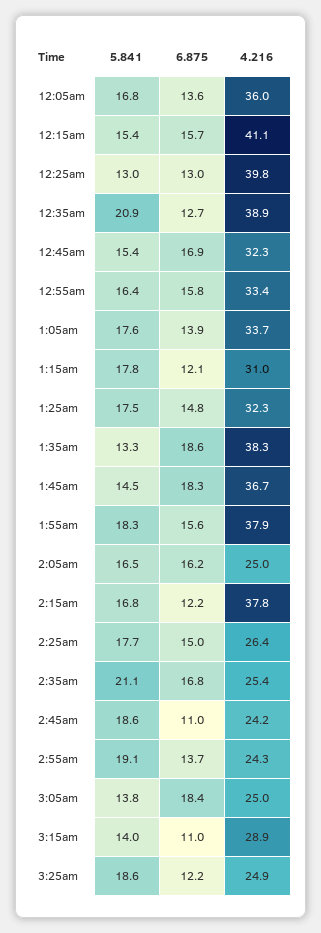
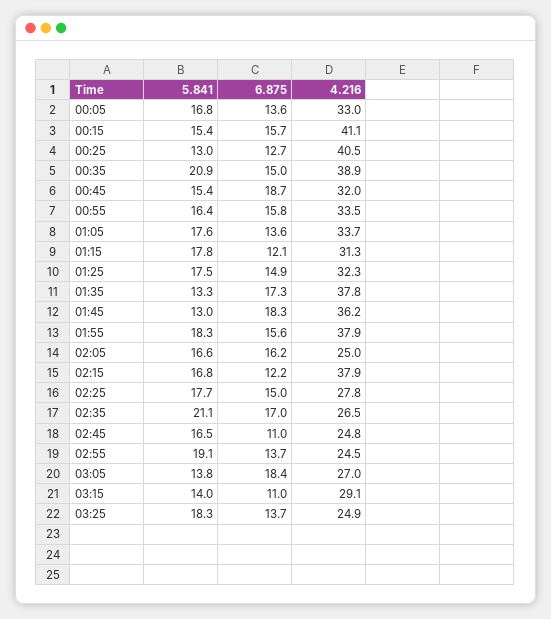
  {
    "5.841": {
      "12:05am": 16.8,
      "12:15am": 15.4,
      "12:25am": 13,
      "12:35am": 20.9,
      "12:45am": 15.4,
      "12:55am": 16.4,
      "1:05am": 17.6,
      "1:15am": 17.8,
      "1:25am": 17.5,
      "1:35am": 13.3,
-     "1:45am": 14.5,
+     "1:45am": 13,
      "1:55am": 18.3,
-     "2:05am": 16.5,
+     "2:05am": 16.6,
      "2:15am": 16.8,
      "2:25am": 17.7,
      "2:35am": 21.1,
-     "2:45am": 18.6,
+     "2:45am": 16.5,
      "2:55am": 19.1,
      "3:05am": 13.8,
      "3:15am": 14,
-     "3:25am": 18.6
+     "3:25am": 18.3
    },
    "6.875": {
      "12:05am": 13.6,
      "12:15am": 15.7,
-     "12:25am": 13,
+     "12:25am": 12.7,
-     "12:35am": 12.7,
+     "12:35am": 15,
-     "12:45am": 16.9,
+     "12:45am": 18.7,
      "12:55am": 15.8,
-     "1:05am": 13.9,
+     "1:05am": 13.6,
      "1:15am": 12.1,
-     "1:25am": 14.8,
+     "1:25am": 14.9,
-     "1:35am": 18.6,
+     "1:35am": 17.3,
      "1:45am": 18.3,
      "1:55am": 15.6,
      "2:05am": 16.2,
      "2:15am": 12.2,
      "2:25am": 15,
-     "2:35am": 16.8,
+     "2:35am": 17,
      "2:45am": 11,
      "2:55am": 13.7,
      "3:05am": 18.4,
      "3:15am": 11,
-     "3:25am": 12.2
+     "3:25am": 13.7
    },
    "4.216": {
-     "12:05am": 36,
+     "12:05am": 33,
      "12:15am": 41.1,
-     "12:25am": 39.8,
+     "12:25am": 40.5,
      "12:35am": 38.9,
-     "12:45am": 32.3,
+     "12:45am": 32,
-     "12:55am": 33.4,
+     "12:55am": 33.5,
      "1:05am": 33.7,
-     "1:15am": 31,
+     "1:15am": 31.3,
      "1:25am": 32.3,
-     "1:35am": 38.3,
+     "1:35am": 37.8,
-     "1:45am": 36.7,
+     "1:45am": 36.2,
      "1:55am": 37.9,
      "2:05am": 25,
-     "2:15am": 37.8,
+     "2:15am": 37.9,
-     "2:25am": 26.4,
+     "2:25am": 27.8,
-     "2:35am": 25.4,
+     "2:35am": 26.5,
-     "2:45am": 24.2,
+     "2:45am": 24.8,
-     "2:55am": 24.3,
+     "2:55am": 24.5,
-     "3:05am": 25,
+     "3:05am": 27,
-     "3:15am": 28.9,
+     "3:15am": 29.1,
      "3:25am": 24.9
    }
  }

